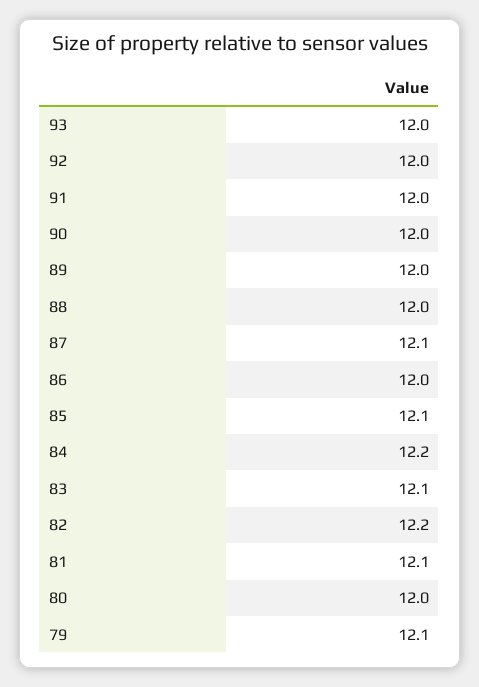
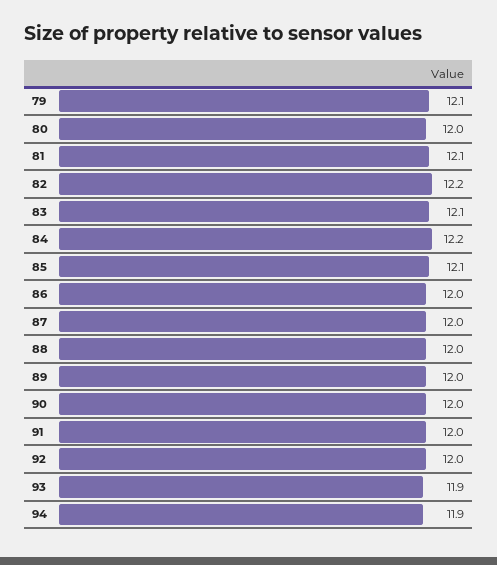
  {
-   "93": 12,
+   "93": 11.9,
    "92": 12,
    "91": 12,
    "90": 12,
    "89": 12,
    "88": 12,
-   "87": 12.1,
+   "87": 12,
    "86": 12,
    "85": 12.1,
    "84": 12.2,
    "83": 12.1,
    "82": 12.2,
    "81": 12.1,
    "80": 12,
-   "79": 12.1
+   "79": 12.1,
+   "94": 11.9
  }

